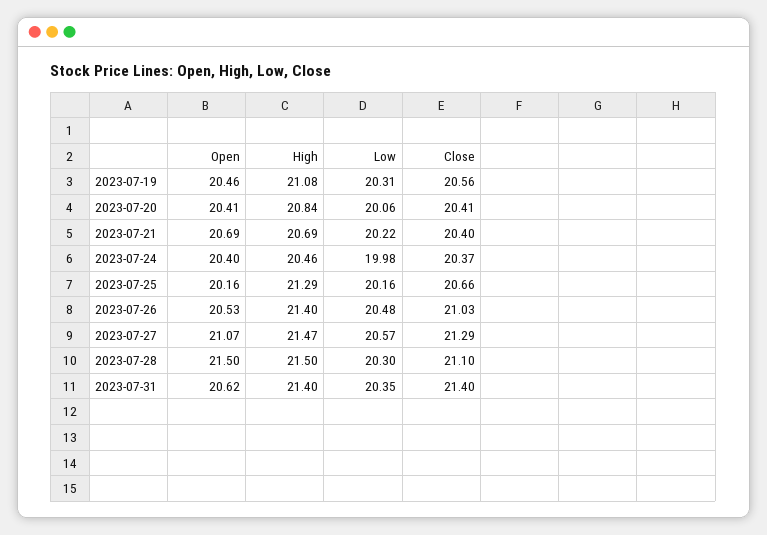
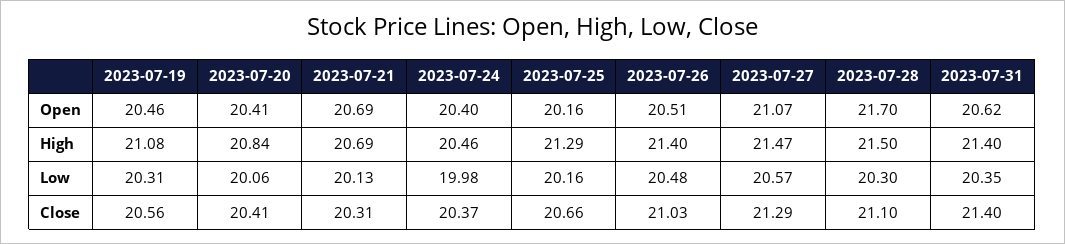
  {
    "Open": {
      "2023-07-19": 20.46,
      "2023-07-20": 20.41,
      "2023-07-21": 20.69,
      "2023-07-24": 20.4,
      "2023-07-25": 20.16,
-     "2023-07-26": 20.53,
+     "2023-07-26": 20.51,
      "2023-07-27": 21.07,
-     "2023-07-28": 21.5,
+     "2023-07-28": 21.7,
      "2023-07-31": 20.62
    },
    "High": {
      "2023-07-19": 21.08,
      "2023-07-20": 20.84,
      "2023-07-21": 20.69,
      "2023-07-24": 20.46,
      "2023-07-25": 21.29,
      "2023-07-26": 21.4,
      "2023-07-27": 21.47,
      "2023-07-28": 21.5,
      "2023-07-31": 21.4
    },
    "Low": {
      "2023-07-19": 20.31,
      "2023-07-20": 20.06,
-     "2023-07-21": 20.22,
+     "2023-07-21": 20.13,
      "2023-07-24": 19.98,
      "2023-07-25": 20.16,
      "2023-07-26": 20.48,
      "2023-07-27": 20.57,
      "2023-07-28": 20.3,
      "2023-07-31": 20.35
    },
    "Close": {
      "2023-07-19": 20.56,
      "2023-07-20": 20.41,
-     "2023-07-21": 20.4,
+     "2023-07-21": 20.31,
      "2023-07-24": 20.37,
      "2023-07-25": 20.66,
      "2023-07-26": 21.03,
      "2023-07-27": 21.29,
      "2023-07-28": 21.1,
      "2023-07-31": 21.4
    }
  }

